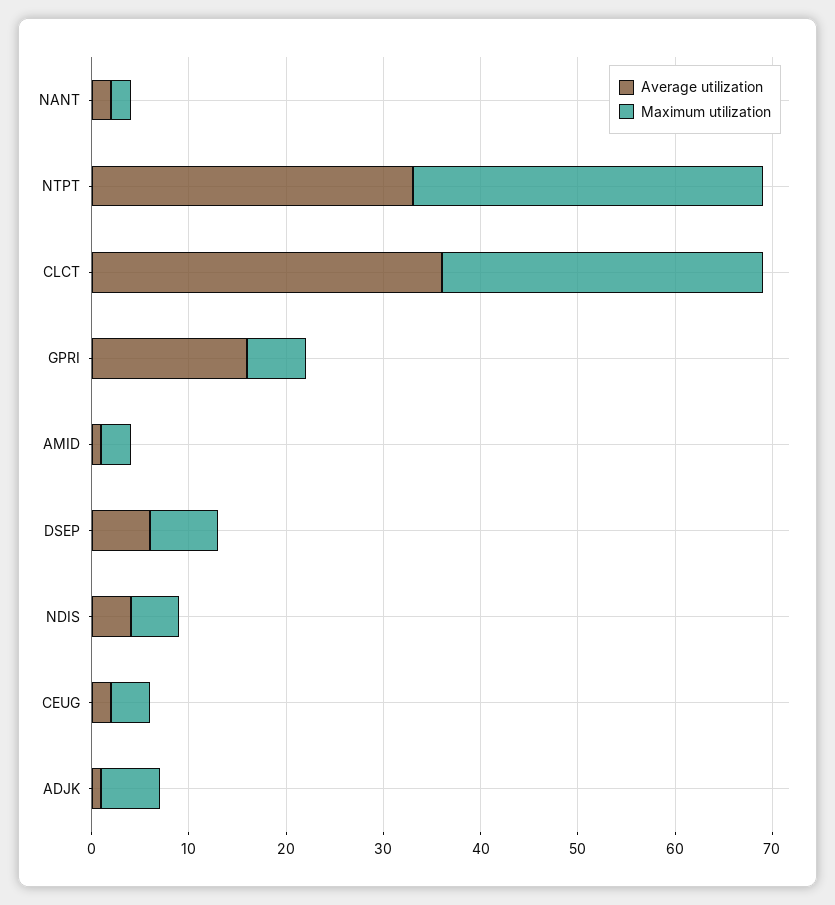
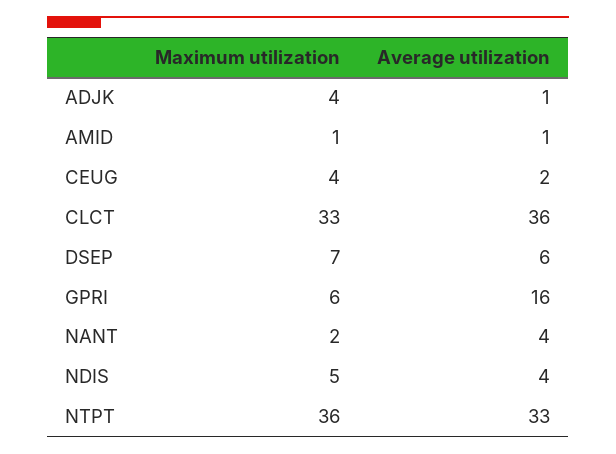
  {
    "Average utilization": {
-     "NANT": 2,
+     "NANT": 4,
      "NTPT": 33,
      "CLCT": 36,
      "GPRI": 16,
      "AMID": 1,
      "DSEP": 6,
      "NDIS": 4,
      "CEUG": 2,
      "ADJK": 1
    },
    "Maximum utilization": {
      "NANT": 2,
      "NTPT": 36,
      "CLCT": 33,
      "GPRI": 6,
-     "AMID": 3,
+     "AMID": 1,
      "DSEP": 7,
      "NDIS": 5,
      "CEUG": 4,
-     "ADJK": 6
+     "ADJK": 4
    }
  }

